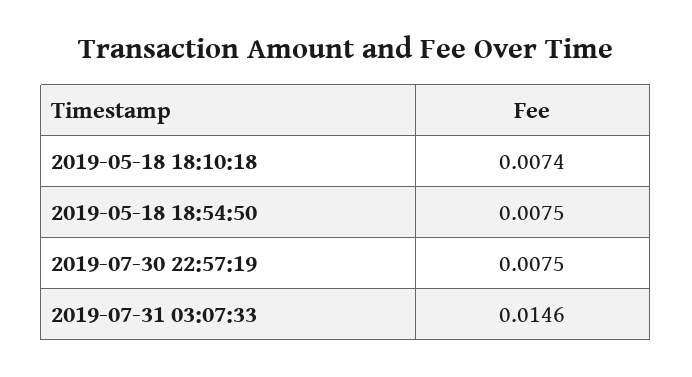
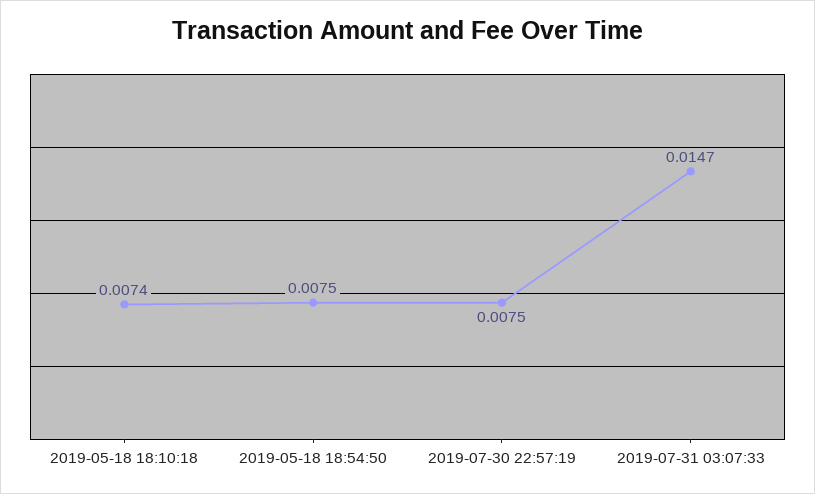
  {
    "2019-05-18 18:10:18": 0.0074,
    "2019-05-18 18:54:50": 0.0075,
    "2019-07-30 22:57:19": 0.0075,
-   "2019-07-31 03:07:33": 0.0146
+   "2019-07-31 03:07:33": 0.0147
  }

